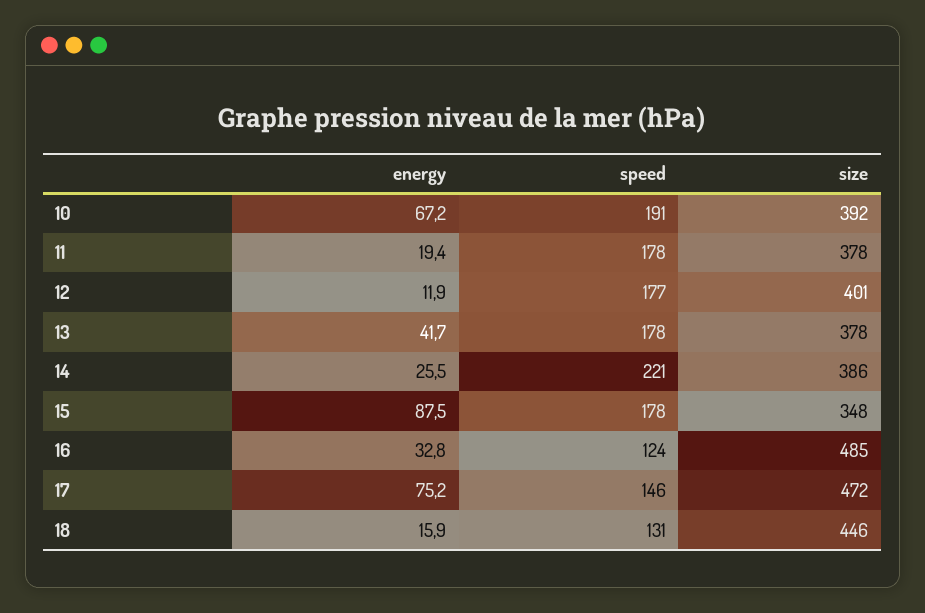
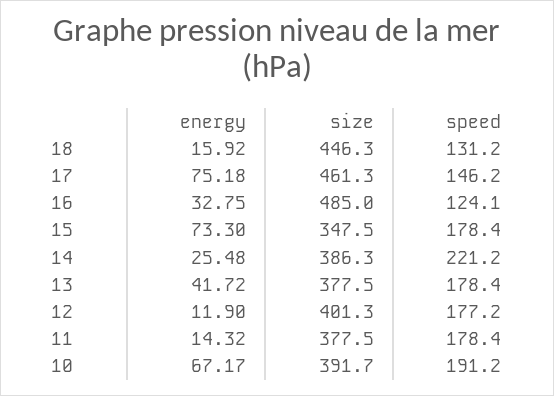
  {
    "energy": {
      "10": 67.17,
-     "11": 19.4,
+     "11": 14.32,
      "12": 11.9,
      "13": 41.72,
      "14": 25.48,
-     "15": 87.5,
+     "15": 73.3,
      "16": 32.75,
      "17": 75.18,
      "18": 15.92
    },
    "speed": {
      "10": 191.2,
      "11": 178.4,
      "12": 177.2,
      "13": 178.4,
      "14": 221.2,
      "15": 178.4,
      "16": 124.1,
      "17": 146.2,
      "18": 131.2
    },
    "size": {
      "10": 391.7,
      "11": 377.5,
      "12": 401.3,
      "13": 377.5,
      "14": 386.3,
      "15": 347.5,
      "16": 485,
-     "17": 472,
+     "17": 461.3,
      "18": 446.3
    }
  }

